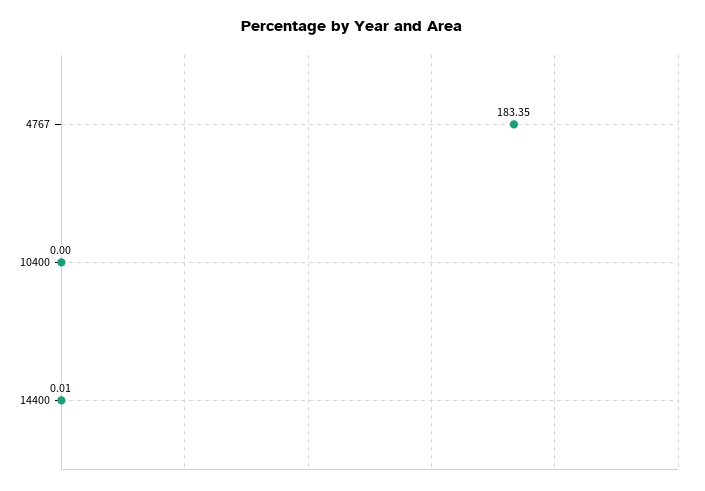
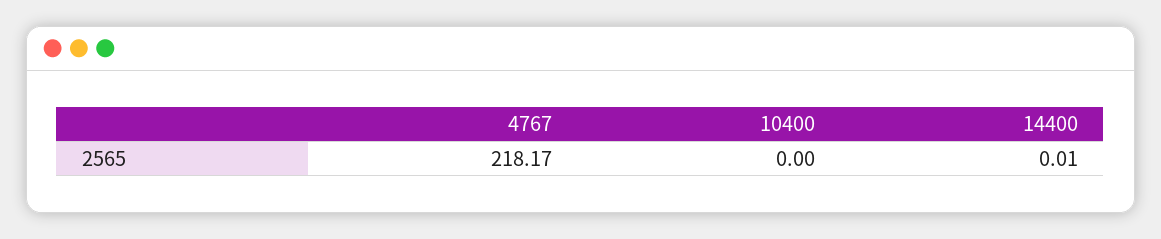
  {
-   "4767": 183.35,
+   "4767": 218.17,
    "10400": 0,
    "14400": 0.01
  }

